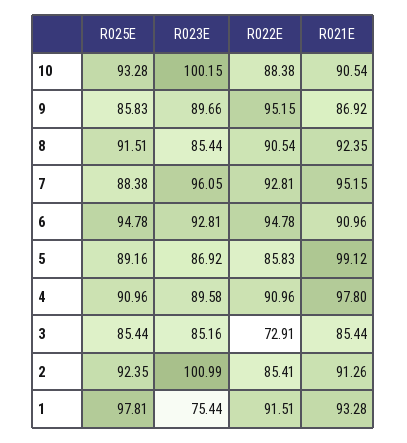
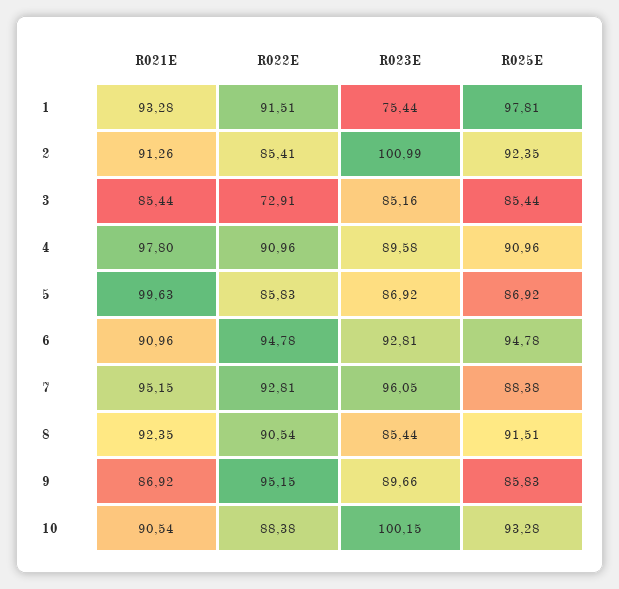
  {
    "R025E": {
      "10": 93.28,
      "9": 85.83,
      "8": 91.51,
      "7": 88.38,
      "6": 94.78,
-     "5": 89.16,
+     "5": 86.92,
      "4": 90.96,
      "3": 85.44,
      "2": 92.35,
      "1": 97.81
    },
    "R023E": {
      "10": 100.15,
      "9": 89.66,
      "8": 85.44,
      "7": 96.05,
      "6": 92.81,
      "5": 86.92,
      "4": 89.58,
      "3": 85.16,
      "2": 100.99,
      "1": 75.44
    },
    "R022E": {
      "10": 88.38,
      "9": 95.15,
      "8": 90.54,
      "7": 92.81,
      "6": 94.78,
      "5": 85.83,
      "4": 90.96,
      "3": 72.91,
      "2": 85.41,
      "1": 91.51
    },
    "R021E": {
      "10": 90.54,
      "9": 86.92,
      "8": 92.35,
      "7": 95.15,
      "6": 90.96,
-     "5": 99.12,
+     "5": 99.63,
      "4": 97.8,
      "3": 85.44,
      "2": 91.26,
      "1": 93.28
    }
  }

